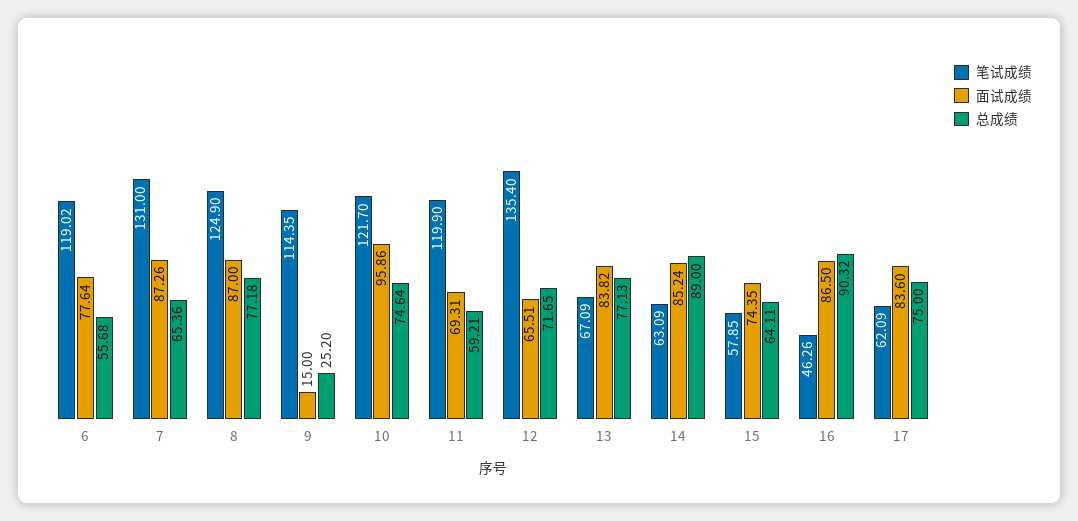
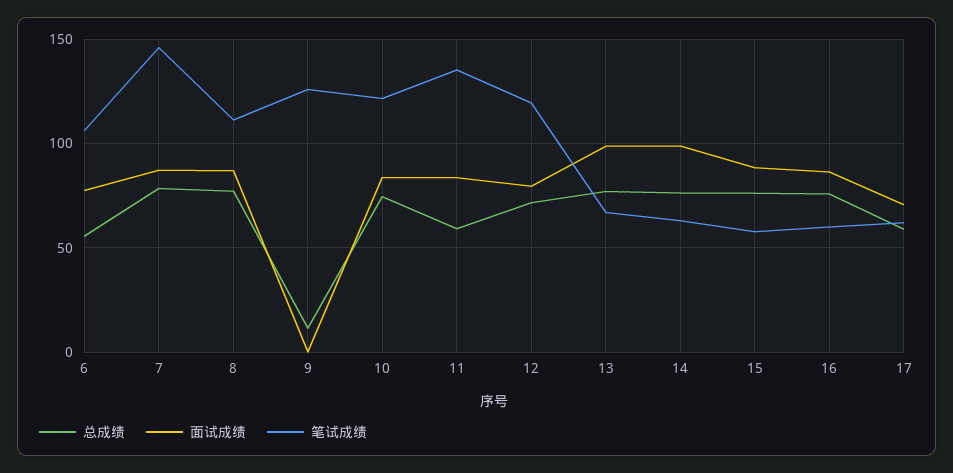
  {
    "笔试成绩": {
-     "6": 119.02,
+     "6": 105,
-     "7": 131,
+     "7": 145,
-     "8": 124.9,
+     "8": 110,
-     "9": 114.35,
+     "9": 125,
      "10": 121.7,
-     "11": 119.9,
+     "11": 135,
-     "12": 135.4,
+     "12": 120,
      "13": 67.09,
      "14": 63.09,
      "15": 57.85,
-     "16": 46.26,
+     "16": 60,
      "17": 62.09
    },
    "面试成绩": {
      "6": 77.64,
      "7": 87.26,
      "8": 87,
-     "9": 15,
+     "9": 0,
-     "10": 95.86,
+     "10": 85,
-     "11": 69.31,
+     "11": 85,
-     "12": 65.51,
+     "12": 80,
-     "13": 83.82,
+     "13": 100,
-     "14": 85.24,
+     "14": 100,
-     "15": 74.35,
+     "15": 90,
      "16": 86.5,
-     "17": 83.6
+     "17": 70
    },
    "总成绩": {
      "6": 55.68,
-     "7": 65.36,
+     "7": 80,
      "8": 77.18,
-     "9": 25.2,
+     "9": 10,
      "10": 74.64,
      "11": 59.21,
      "12": 71.65,
      "13": 77.13,
-     "14": 89,
+     "14": 75,
-     "15": 64.11,
+     "15": 75,
-     "16": 90.32,
+     "16": 75,
-     "17": 75
+     "17": 60
    }
  }

